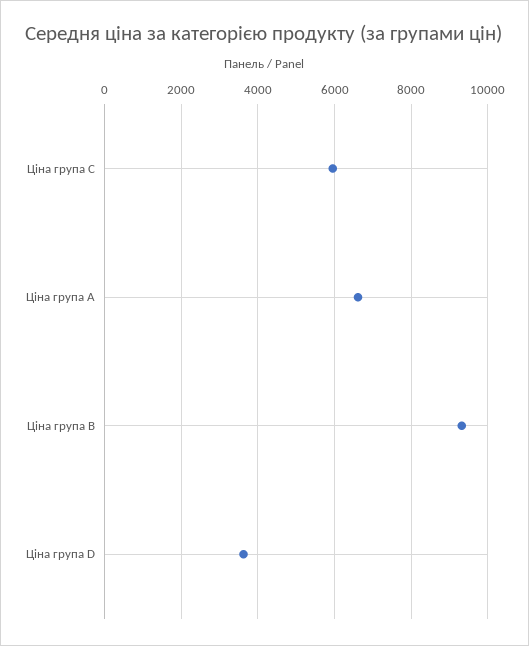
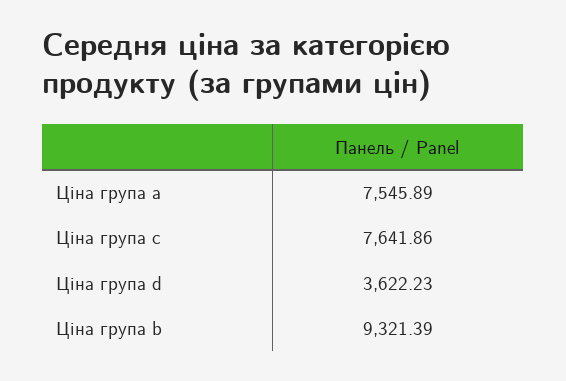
  {
-   "Ціна група C": 6000,
+   "Ціна група C": 7641.86,
-   "Ціна група A": 6600,
+   "Ціна група A": 7545.89,
    "Ціна група B": 9321.39,
    "Ціна група D": 3622.23
  }

